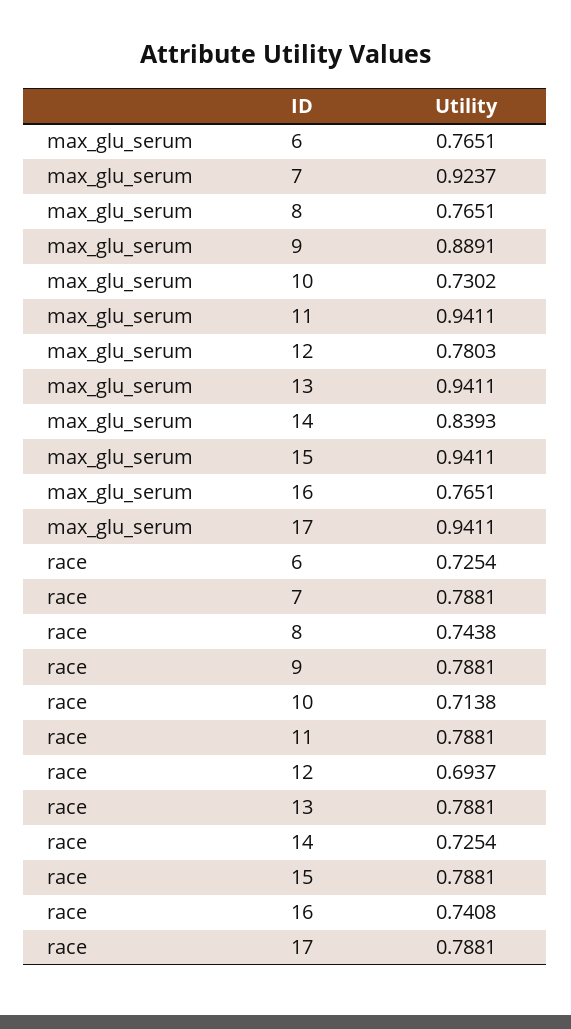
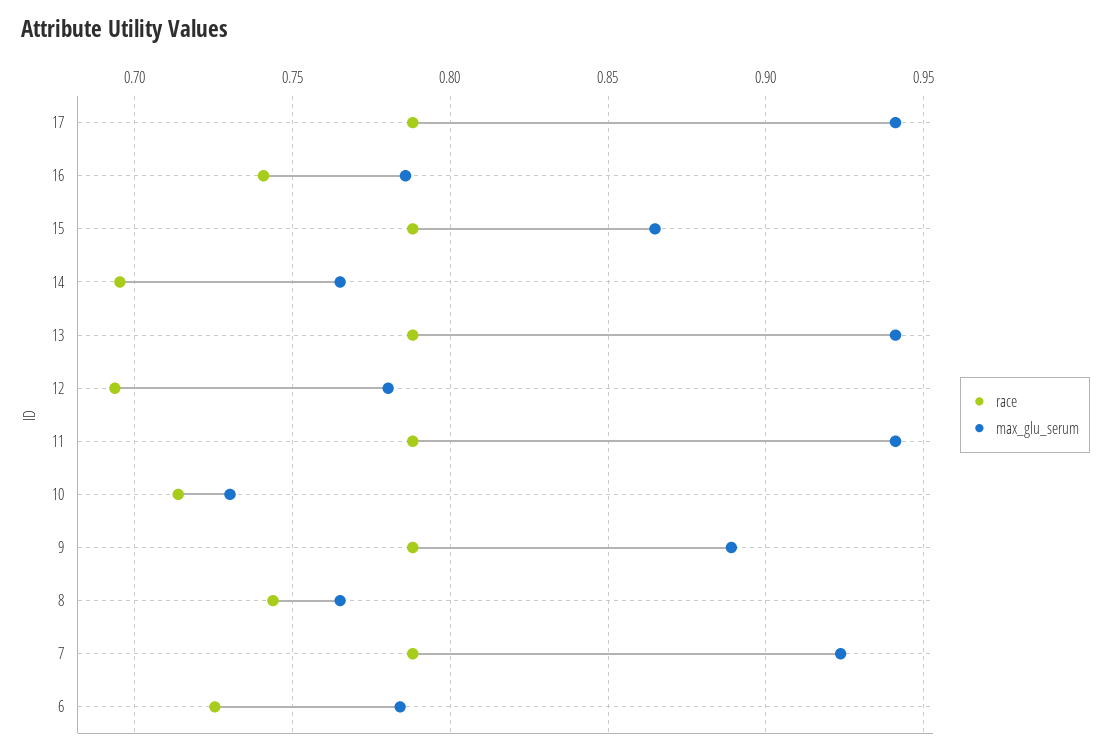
  {
    "max_glu_serum": {
-     "6": 0.7651,
+     "6": 0.785,
      "7": 0.9237,
      "8": 0.7651,
      "9": 0.8891,
      "10": 0.7302,
      "11": 0.9411,
      "12": 0.7803,
      "13": 0.9411,
-     "14": 0.8393,
+     "14": 0.765,
-     "15": 0.9411,
+     "15": 0.865,
-     "16": 0.7651,
+     "16": 0.785,
      "17": 0.9411
    },
    "race": {
      "6": 0.7254,
      "7": 0.7881,
      "8": 0.7438,
      "9": 0.7881,
      "10": 0.7138,
      "11": 0.7881,
      "12": 0.6937,
      "13": 0.7881,
-     "14": 0.7254,
+     "14": 0.695,
      "15": 0.7881,
      "16": 0.7408,
      "17": 0.7881
    }
  }

